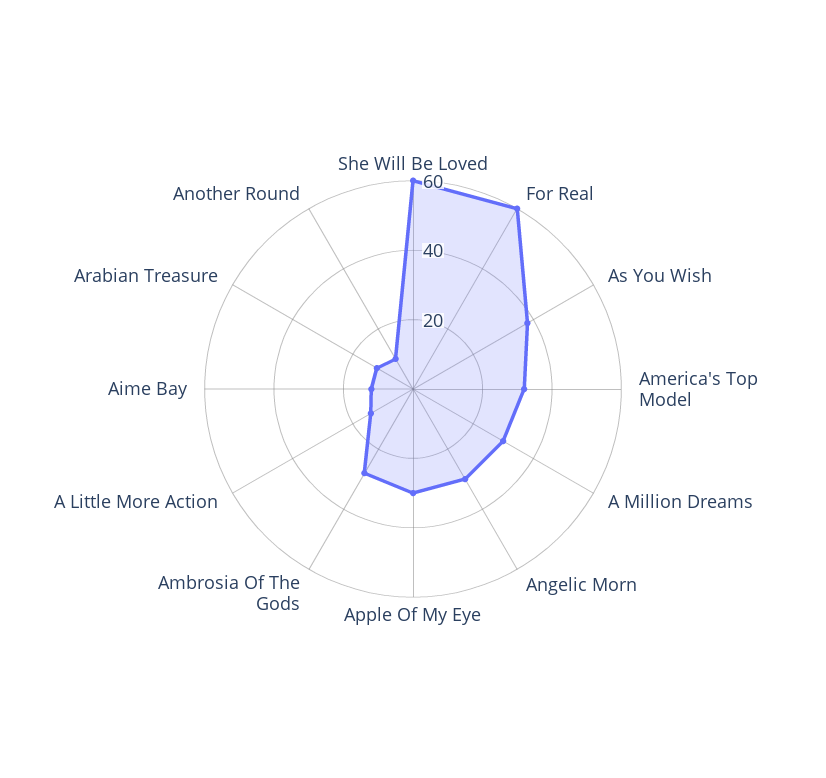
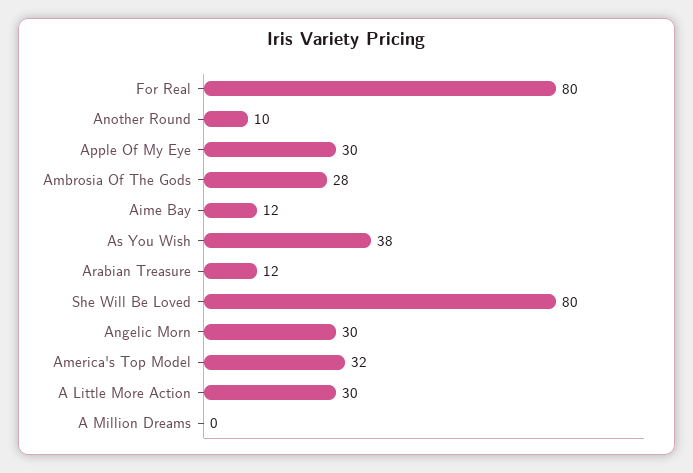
  {
-   "She Will Be Loved": 60,
+   "She Will Be Loved": 80,
-   "For Real": 60,
+   "For Real": 80,
    "As You Wish": 38,
    "America's Top Model": 32,
-   "A Million Dreams": 30,
+   "A Million Dreams": 0,
    "Angelic Morn": 30,
    "Apple Of My Eye": 30,
    "Ambrosia Of The Gods": 28,
-   "A Little More Action": 15,
+   "A Little More Action": 30,
    "Aime Bay": 12,
    "Arabian Treasure": 12,
    "Another Round": 10
  }

